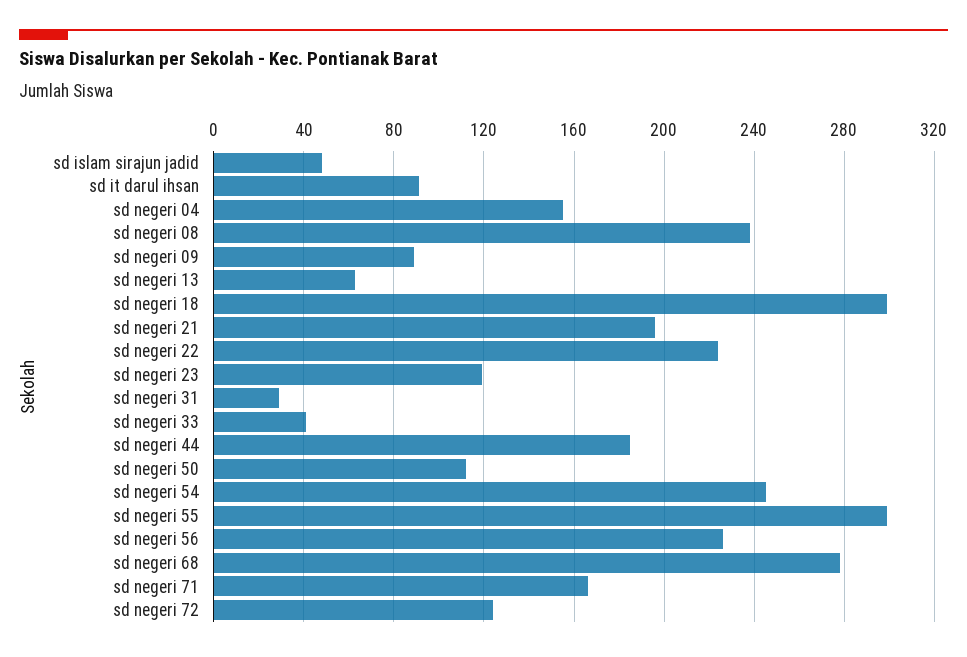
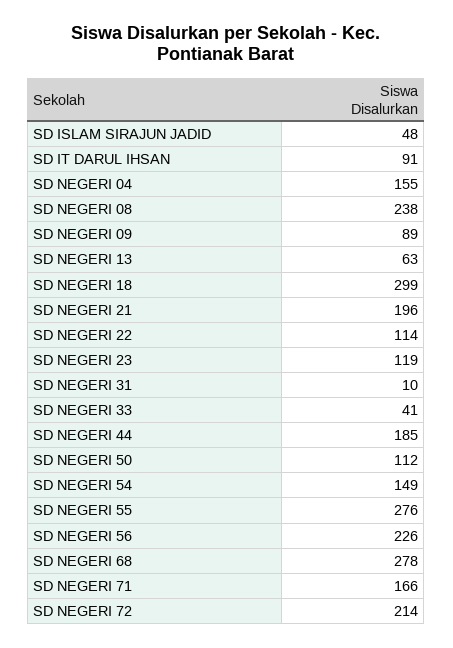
  {
    "sd islam sirajun jadid": 48,
    "sd it darul ihsan": 91,
    "sd negeri 04": 155,
    "sd negeri 08": 238,
    "sd negeri 09": 89,
    "sd negeri 13": 63,
    "sd negeri 18": 299,
    "sd negeri 21": 196,
-   "sd negeri 22": 225,
+   "sd negeri 22": 114,
    "sd negeri 23": 119,
-   "sd negeri 31": 30,
+   "sd negeri 31": 10,
    "sd negeri 33": 41,
    "sd negeri 44": 185,
    "sd negeri 50": 112,
-   "sd negeri 54": 245,
+   "sd negeri 54": 149,
-   "sd negeri 55": 300,
+   "sd negeri 55": 276,
    "sd negeri 56": 226,
    "sd negeri 68": 278,
    "sd negeri 71": 166,
-   "sd negeri 72": 125
+   "sd negeri 72": 214
  }

